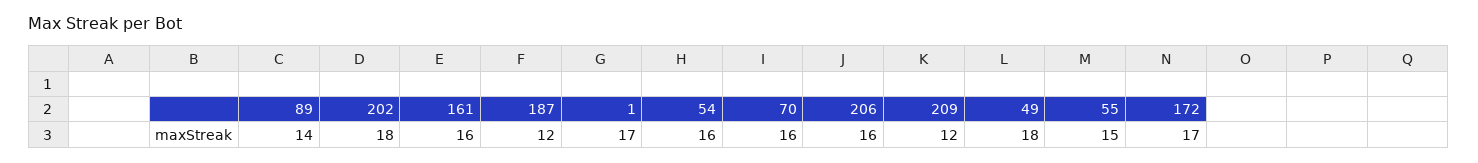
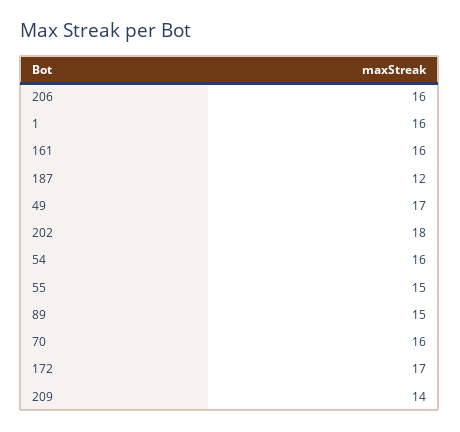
  {
-   "89": 14,
+   "89": 15,
    "202": 18,
    "161": 16,
    "187": 12,
-   "1": 17,
+   "1": 16,
    "54": 16,
    "70": 16,
    "206": 16,
-   "209": 12,
+   "209": 14,
-   "49": 18,
+   "49": 17,
    "55": 15,
    "172": 17
  }

